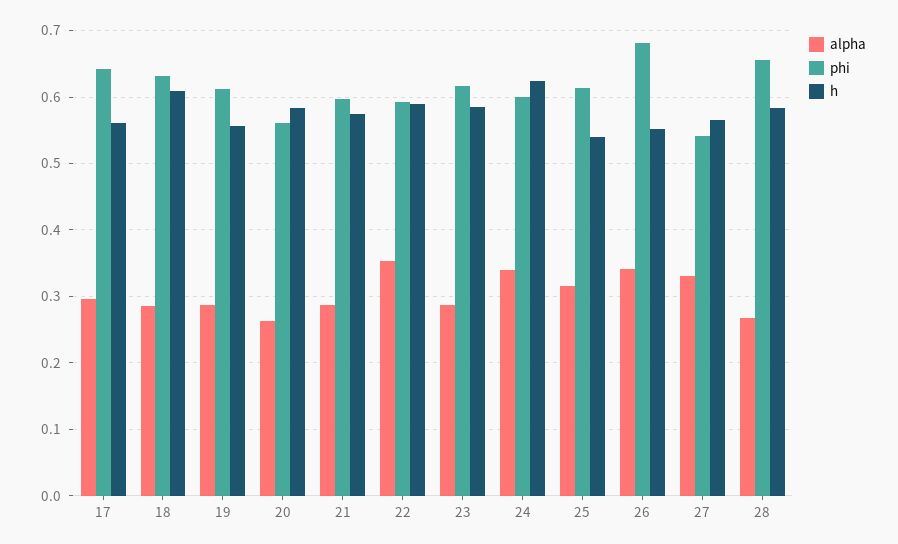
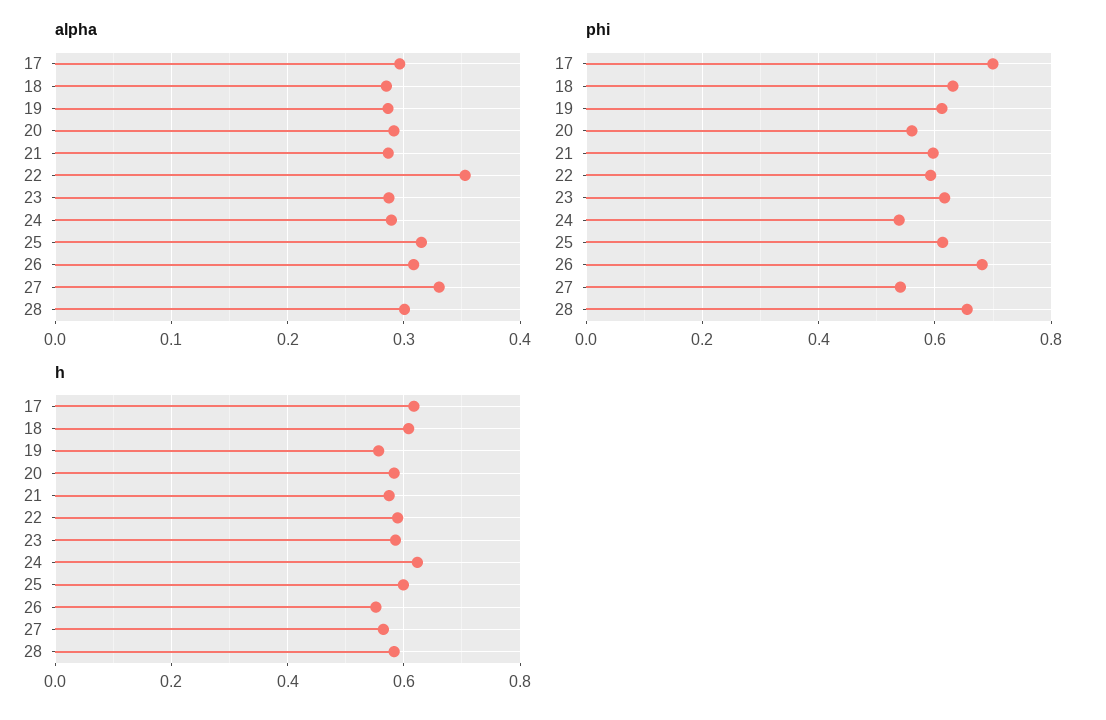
  {
    "alpha": {
      "17": 0.3,
      "18": 0.29,
      "19": 0.29,
-     "20": 0.26,
+     "20": 0.29,
      "21": 0.29,
      "22": 0.35,
      "23": 0.29,
-     "24": 0.34,
+     "24": 0.29,
      "25": 0.32,
-     "26": 0.34,
+     "26": 0.31,
      "27": 0.33,
-     "28": 0.27
+     "28": 0.3
    },
    "phi": {
-     "17": 0.64,
+     "17": 0.7,
      "18": 0.63,
      "19": 0.61,
      "20": 0.56,
      "21": 0.6,
      "22": 0.59,
      "23": 0.62,
-     "24": 0.6,
+     "24": 0.54,
      "25": 0.61,
      "26": 0.68,
      "27": 0.54,
      "28": 0.66
    },
    "h": {
-     "17": 0.56,
+     "17": 0.62,
      "18": 0.61,
      "19": 0.56,
      "20": 0.58,
      "21": 0.57,
      "22": 0.59,
      "23": 0.59,
      "24": 0.62,
-     "25": 0.54,
+     "25": 0.6,
      "26": 0.55,
      "27": 0.56,
      "28": 0.58
    }
  }

